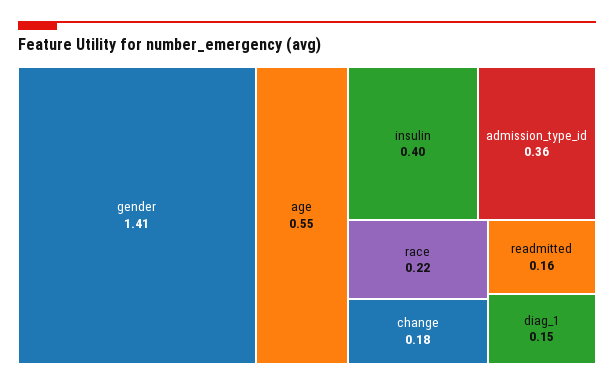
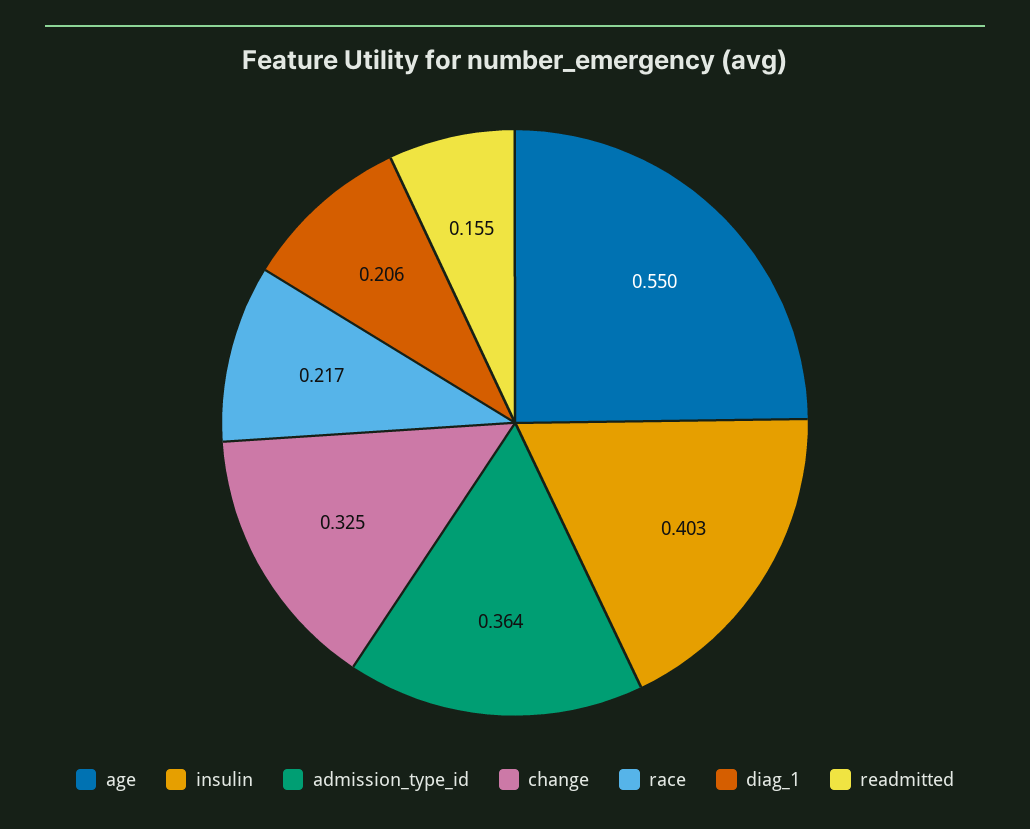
  {
-   "gender": 1.41,
    "age": 0.55,
    "insulin": 0.403,
    "admission_type_id": 0.364,
    "race": 0.217,
-   "change": 0.18,
+   "change": 0.325,
    "readmitted": 0.155,
-   "diag_1": 0.15
+   "diag_1": 0.206
  }

